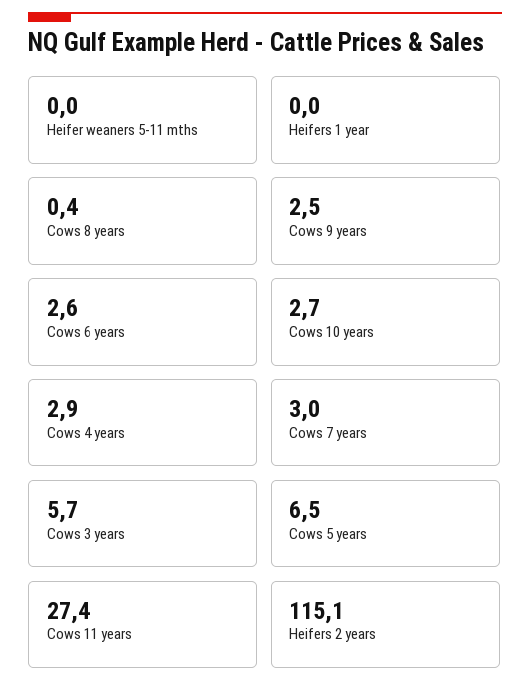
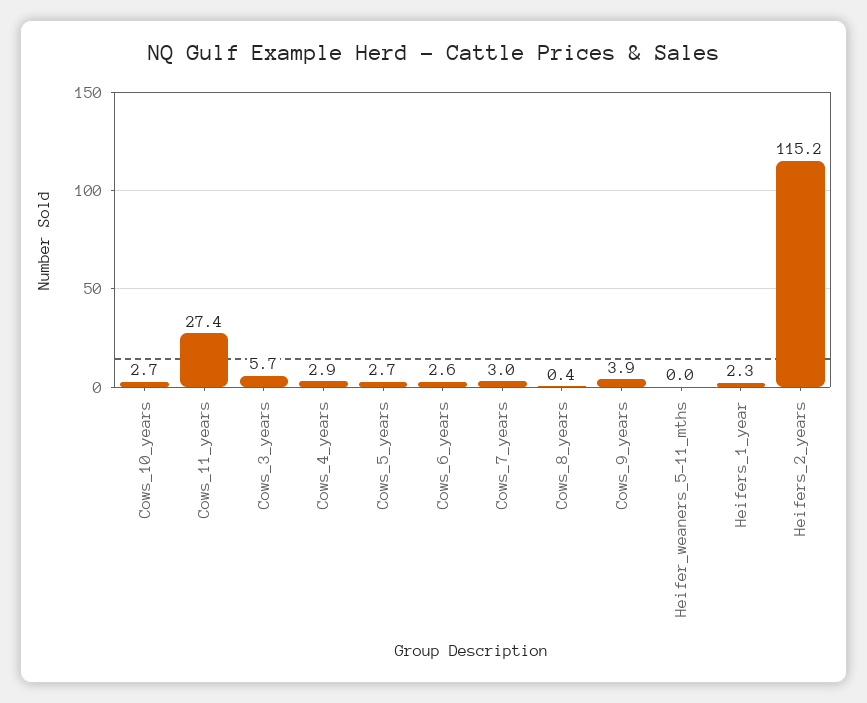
  {
    "Heifer weaners 5-11 mths": 0,
-   "Heifers 1 year": 0,
+   "Heifers 1 year": 2.3,
    "Cows 8 years": 0.4,
-   "Cows 9 years": 2.5,
+   "Cows 9 years": 3.9,
    "Cows 6 years": 2.6,
    "Cows 10 years": 2.7,
    "Cows 4 years": 2.9,
    "Cows 7 years": 3,
    "Cows 3 years": 5.7,
-   "Cows 5 years": 6.5,
+   "Cows 5 years": 2.7,
    "Cows 11 years": 27.4,
-   "Heifers 2 years": 115.1
+   "Heifers 2 years": 115.2
  }

